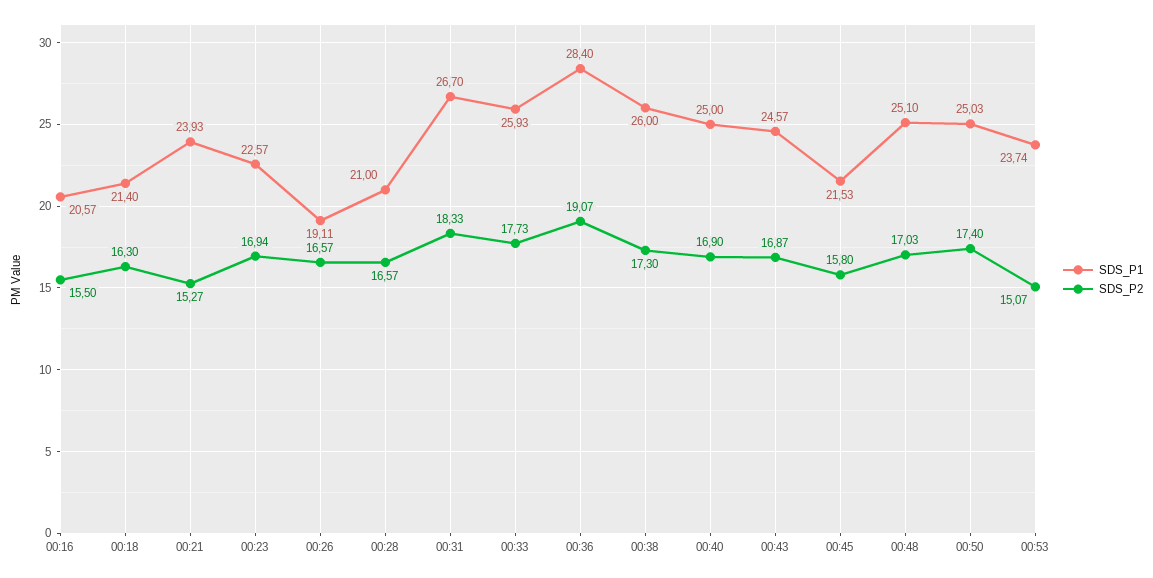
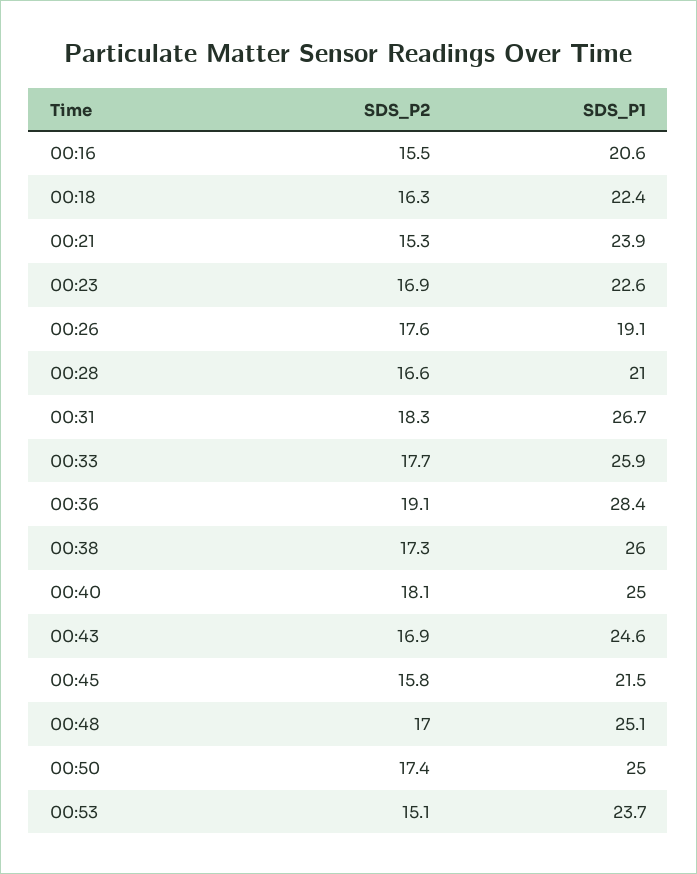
  {
    "SDS_P1": {
      "00:16": 20.57,
-     "00:18": 21.4,
+     "00:18": 22.4,
      "00:21": 23.93,
      "00:23": 22.57,
      "00:26": 19.11,
      "00:28": 21,
      "00:31": 26.7,
      "00:33": 25.93,
      "00:36": 28.4,
      "00:38": 26,
      "00:40": 25,
      "00:43": 24.57,
      "00:45": 21.53,
      "00:48": 25.1,
      "00:50": 25.03,
      "00:53": 23.74
    },
    "SDS_P2": {
      "00:16": 15.5,
      "00:18": 16.3,
      "00:21": 15.27,
      "00:23": 16.94,
-     "00:26": 16.57,
+     "00:26": 17.6,
      "00:28": 16.57,
      "00:31": 18.33,
      "00:33": 17.73,
      "00:36": 19.07,
      "00:38": 17.3,
-     "00:40": 16.9,
+     "00:40": 18.1,
      "00:43": 16.87,
      "00:45": 15.8,
      "00:48": 17.03,
      "00:50": 17.4,
      "00:53": 15.07
    }
  }

